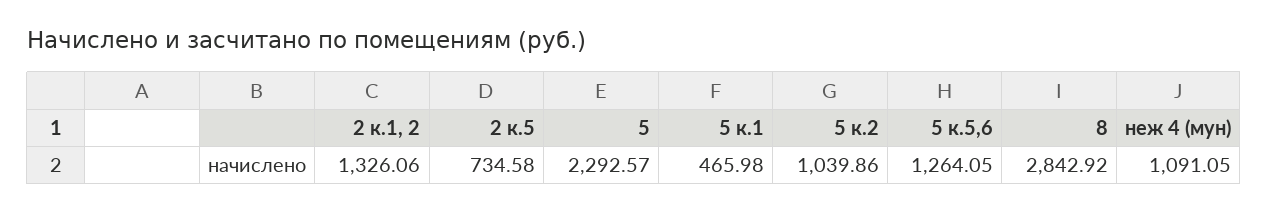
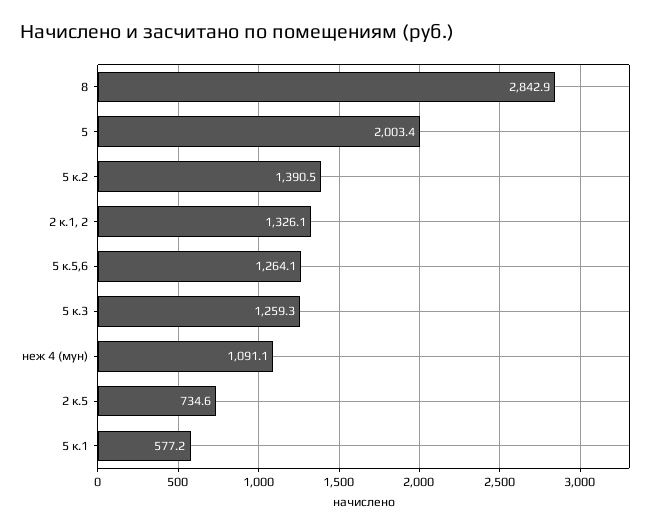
  {
    "2 к.1, 2": 1326.06,
    "2 к.5": 734.58,
-   "5": 2292.57,
+   "5": 2003.4,
-   "5 к.1": 465.98,
+   "5 к.1": 577.2,
-   "5 к.2": 1039.86,
+   "5 к.2": 1390.5,
    "5 к.5,6": 1264.05,
    "8": 2842.92,
-   "неж 4 (мун)": 1091.05
+   "неж 4 (мун)": 1091.05,
+   "5 к.3": 1259.3
  }

